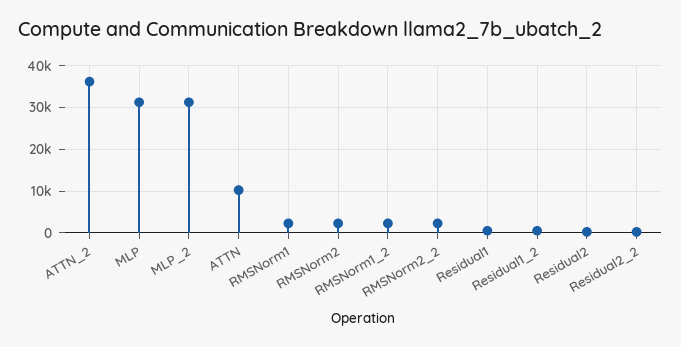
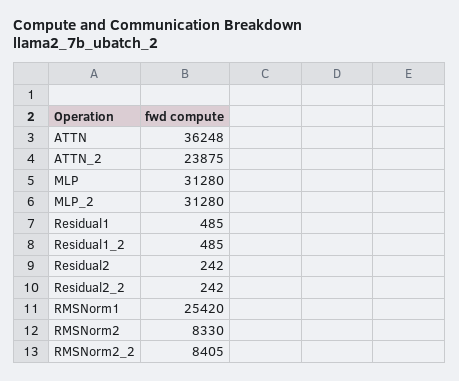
  {
-   "ATTN_2": 36000,
+   "ATTN_2": 23875,
    "MLP": 31280,
    "MLP_2": 31280,
-   "ATTN": 10000,
+   "ATTN": 36248,
-   "RMSNorm1": 2000,
+   "RMSNorm1": 25420,
-   "RMSNorm2": 2000,
+   "RMSNorm2": 8330,
-   "RMSNorm1_2": 2000,
-   "RMSNorm2_2": 2000,
+   "RMSNorm2_2": 8405,
    "Residual1": 485,
    "Residual1_2": 485,
    "Residual2": 242,
    "Residual2_2": 242
  }

